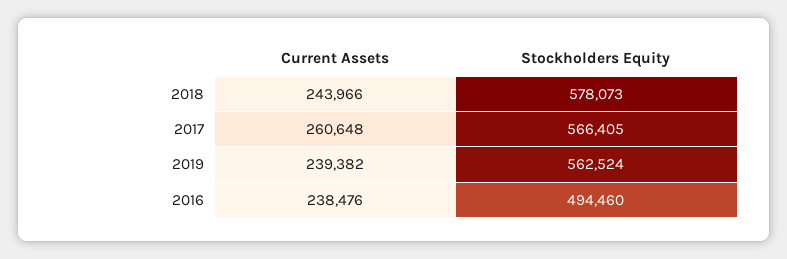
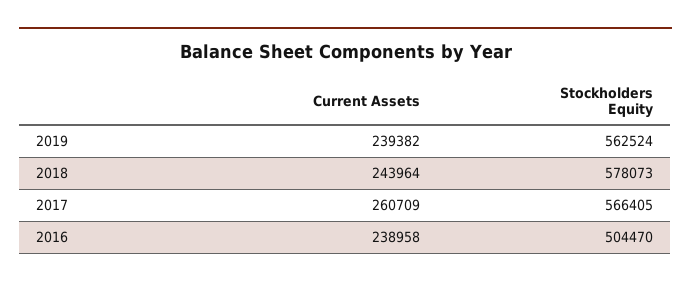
  {
    "Current Assets": {
-     "2018": 243966,
+     "2018": 243964,
-     "2017": 260648,
+     "2017": 260709,
      "2019": 239382,
-     "2016": 238476
+     "2016": 238958
    },
    "Stockholders Equity": {
      "2018": 578073,
      "2017": 566405,
      "2019": 562524,
-     "2016": 494460
+     "2016": 504470
    }
  }

